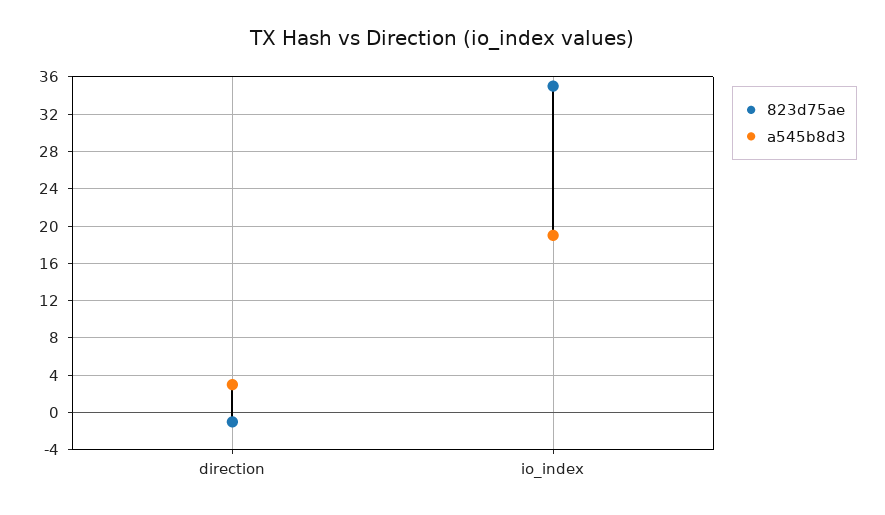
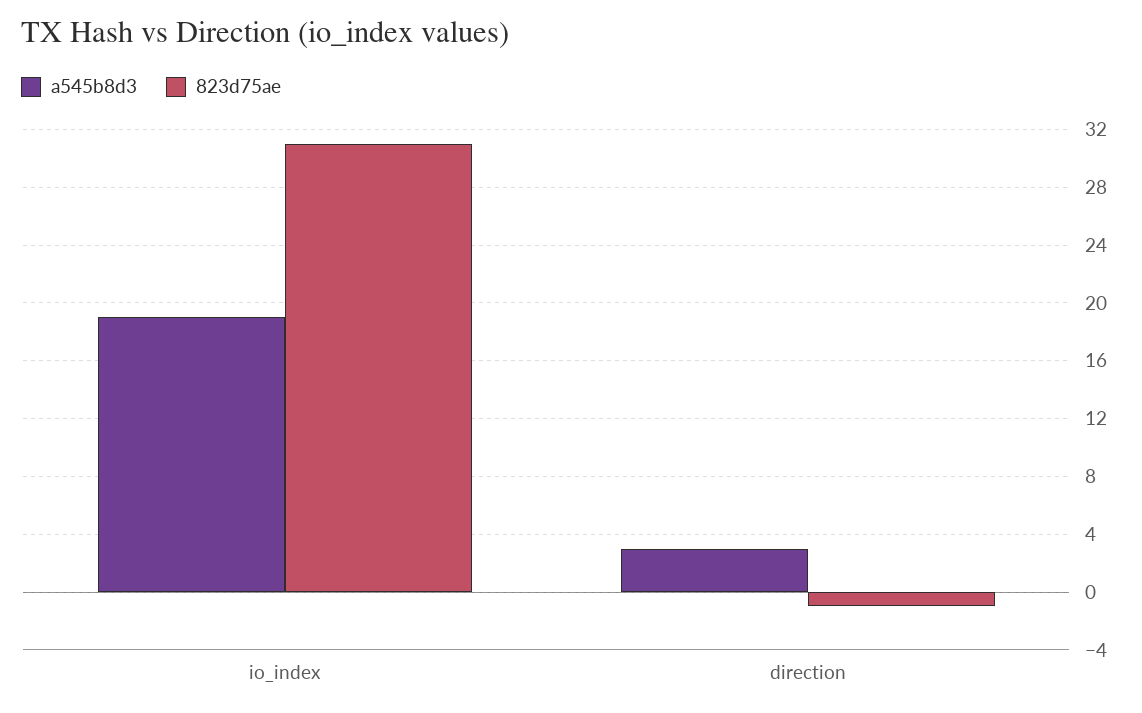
  {
    "823d75ae": {
      "direction": -1,
-     "io_index": 35
+     "io_index": 31
    },
    "a545b8d3": {
      "direction": 3,
      "io_index": 19
    }
  }

